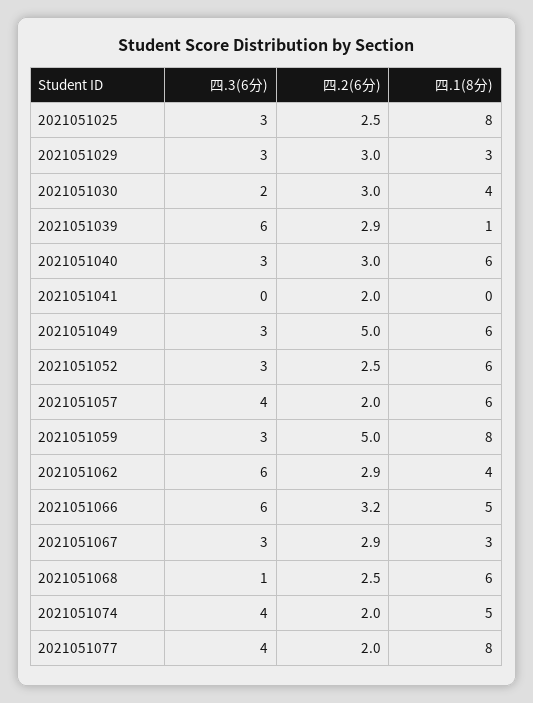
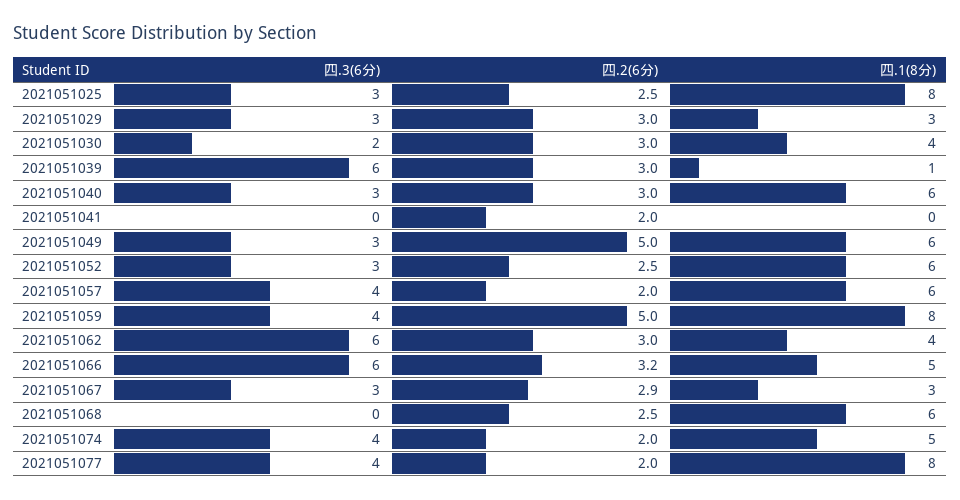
  {
    "四.3(6分)": {
      "2021051025": 3,
      "2021051029": 3,
      "2021051030": 2,
      "2021051039": 6,
      "2021051040": 3,
      "2021051041": 0,
      "2021051049": 3,
      "2021051052": 3,
      "2021051057": 4,
-     "2021051059": 3,
+     "2021051059": 4,
      "2021051062": 6,
      "2021051066": 6,
      "2021051067": 3,
-     "2021051068": 1,
+     "2021051068": 0,
      "2021051074": 4,
      "2021051077": 4
    },
    "四.2(6分)": {
      "2021051025": 2.5,
      "2021051029": 3,
      "2021051030": 3,
-     "2021051039": 2.9,
+     "2021051039": 3,
      "2021051040": 3,
      "2021051041": 2,
      "2021051049": 5,
      "2021051052": 2.5,
      "2021051057": 2,
      "2021051059": 5,
-     "2021051062": 2.9,
+     "2021051062": 3,
      "2021051066": 3.2,
      "2021051067": 2.9,
      "2021051068": 2.5,
      "2021051074": 2,
      "2021051077": 2
    },
    "四.1(8分)": {
      "2021051025": 8,
      "2021051029": 3,
      "2021051030": 4,
      "2021051039": 1,
      "2021051040": 6,
      "2021051041": 0,
      "2021051049": 6,
      "2021051052": 6,
      "2021051057": 6,
      "2021051059": 8,
      "2021051062": 4,
      "2021051066": 5,
      "2021051067": 3,
      "2021051068": 6,
      "2021051074": 5,
      "2021051077": 8
    }
  }

